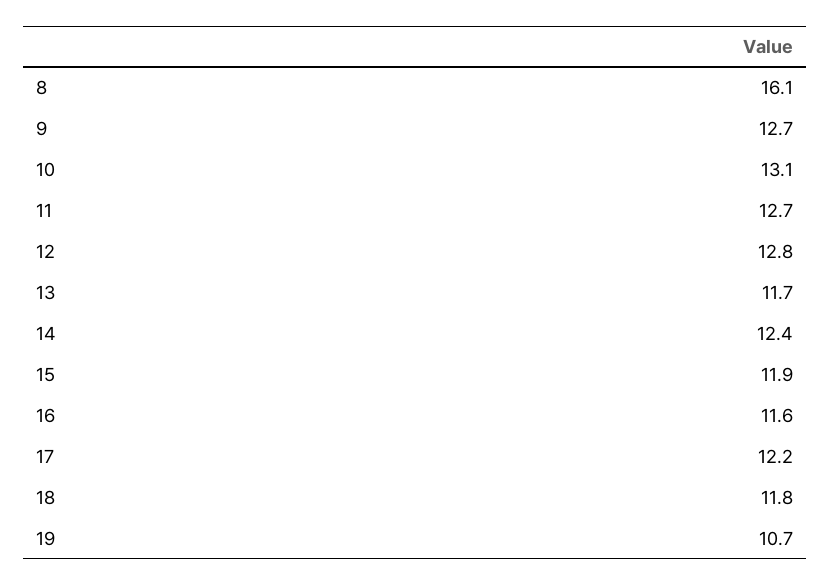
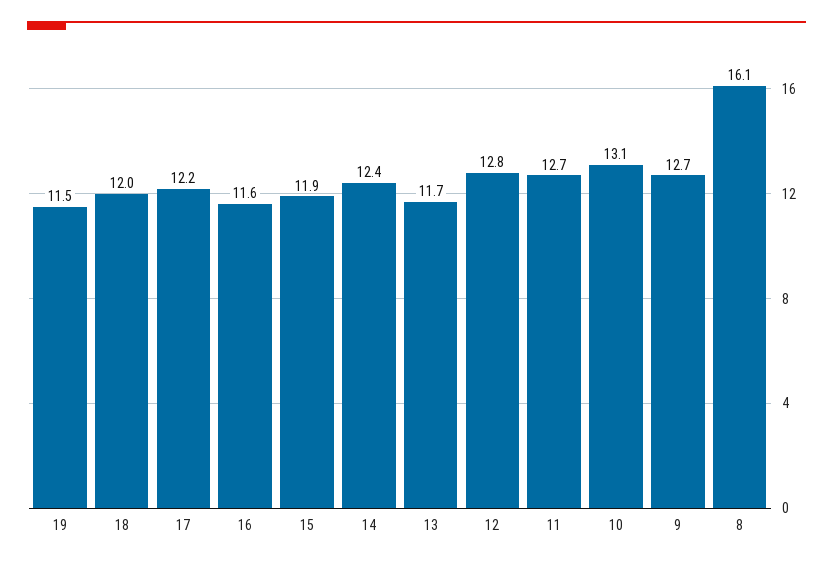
  {
    "8": 16.1,
    "9": 12.7,
    "10": 13.1,
    "11": 12.7,
    "12": 12.8,
    "13": 11.7,
    "14": 12.4,
    "15": 11.9,
    "16": 11.6,
    "17": 12.2,
-   "18": 11.8,
+   "18": 12,
-   "19": 10.7
+   "19": 11.5
  }

